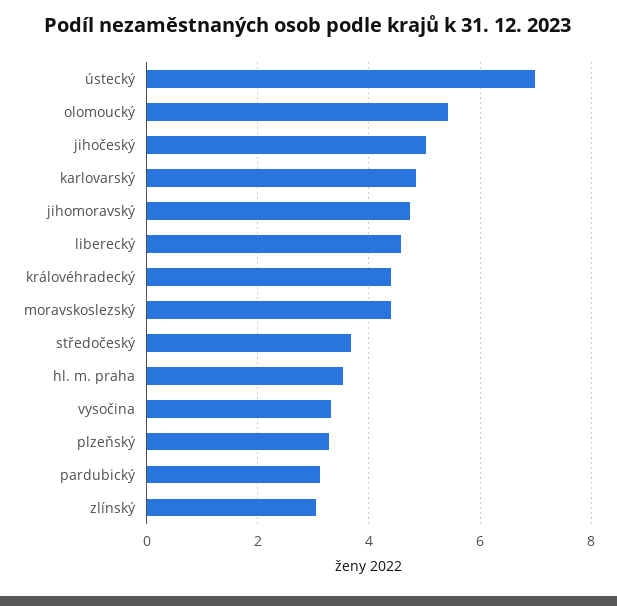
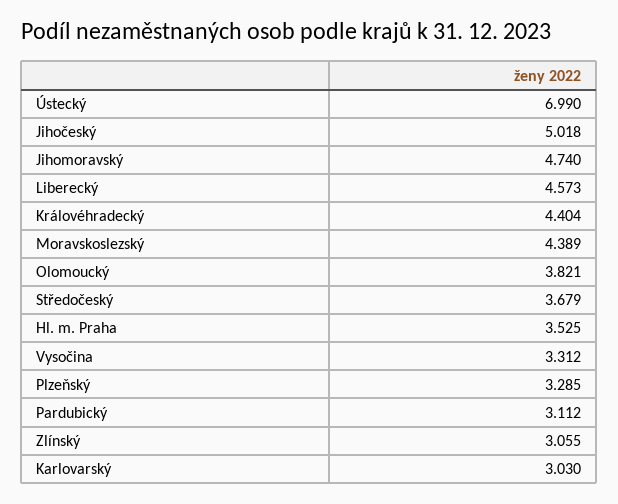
  {
    "ústecký": 6.99,
-   "olomoucký": 5.4,
+   "olomoucký": 3.821,
    "jihočeský": 5.018,
-   "karlovarský": 4.8,
+   "karlovarský": 3.03,
    "jihomoravský": 4.74,
    "liberecký": 4.573,
    "královéhradecký": 4.404,
    "moravskoslezský": 4.389,
    "středočeský": 3.679,
    "hl. m. praha": 3.525,
    "vysočina": 3.312,
    "plzeňský": 3.285,
    "pardubický": 3.112,
    "zlínský": 3.055
  }

